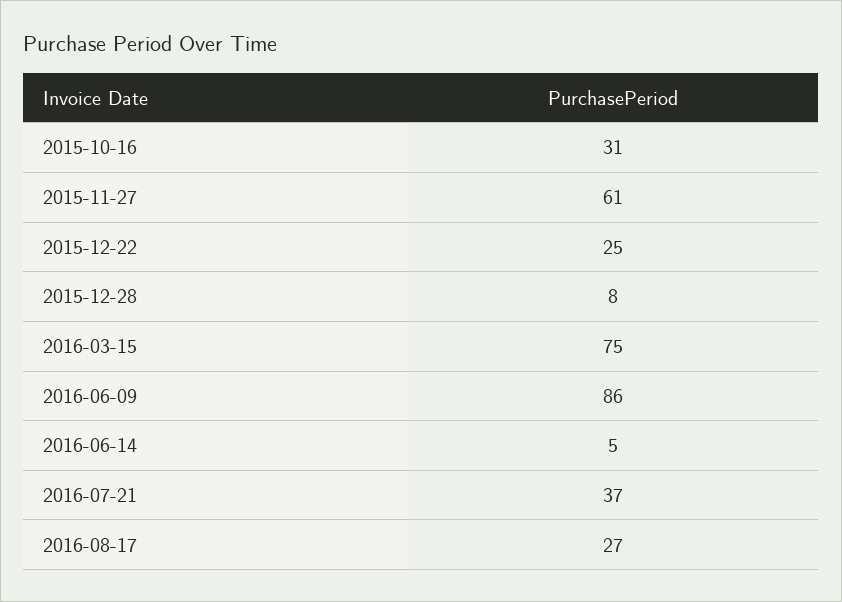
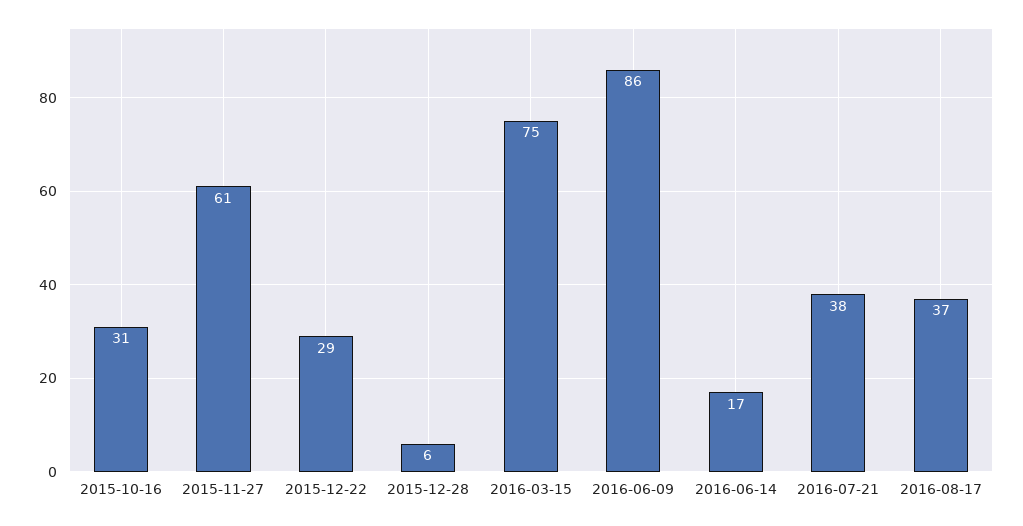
  {
    "2015-10-16": 31,
    "2015-11-27": 61,
-   "2015-12-22": 25,
+   "2015-12-22": 29,
-   "2015-12-28": 8,
+   "2015-12-28": 6,
    "2016-03-15": 75,
    "2016-06-09": 86,
-   "2016-06-14": 5,
+   "2016-06-14": 17,
-   "2016-07-21": 37,
+   "2016-07-21": 38,
-   "2016-08-17": 27
+   "2016-08-17": 37
  }

